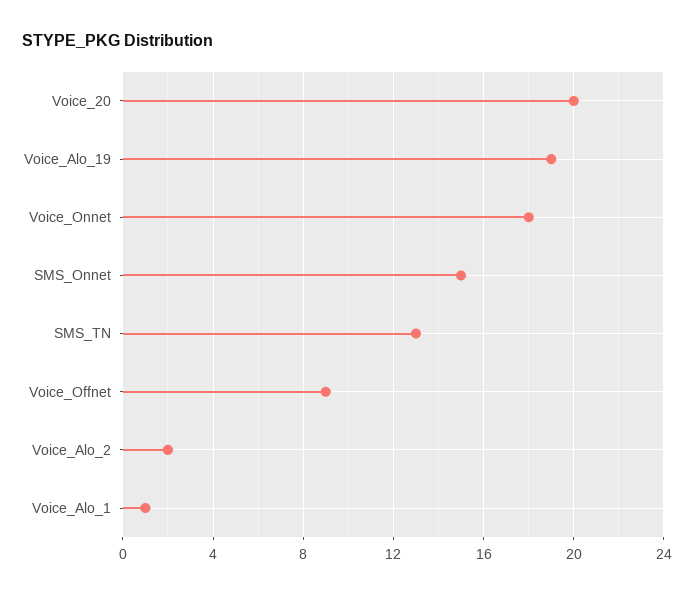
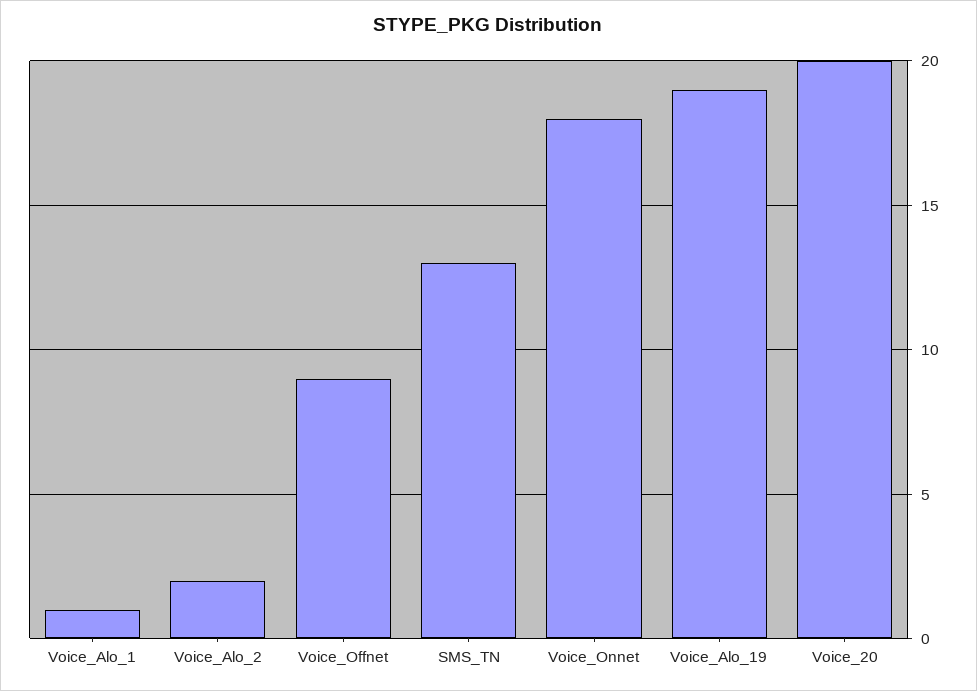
  {
    "Voice_20": 20,
    "Voice_Alo_19": 19,
    "Voice_Onnet": 18,
-   "SMS_Onnet": 15,
    "SMS_TN": 13,
    "Voice_Offnet": 9,
    "Voice_Alo_2": 2,
    "Voice_Alo_1": 1
  }

